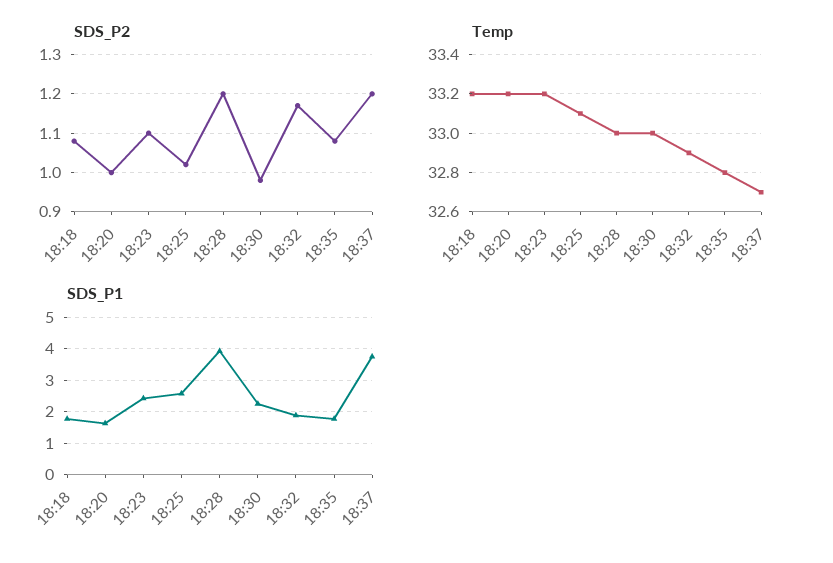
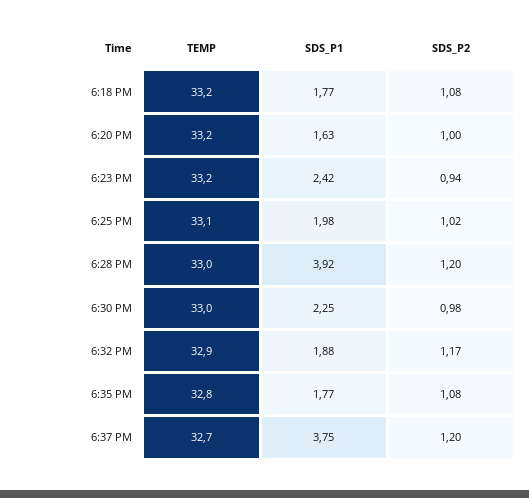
  {
    "SDS_P2": {
      "18:18": 1.08,
      "18:20": 1,
-     "18:23": 1.1,
+     "18:23": 0.94,
      "18:25": 1.02,
      "18:28": 1.2,
      "18:30": 0.98,
      "18:32": 1.17,
      "18:35": 1.08,
      "18:37": 1.2
    },
    "Temp": {
      "18:18": 33.2,
      "18:20": 33.2,
      "18:23": 33.2,
      "18:25": 33.1,
      "18:28": 33,
      "18:30": 33,
      "18:32": 32.9,
      "18:35": 32.8,
      "18:37": 32.7
    },
    "SDS_P1": {
      "18:18": 1.77,
      "18:20": 1.63,
      "18:23": 2.42,
-     "18:25": 2.6,
+     "18:25": 1.98,
      "18:28": 3.92,
      "18:30": 2.25,
      "18:32": 1.88,
      "18:35": 1.77,
      "18:37": 3.75
    }
  }

